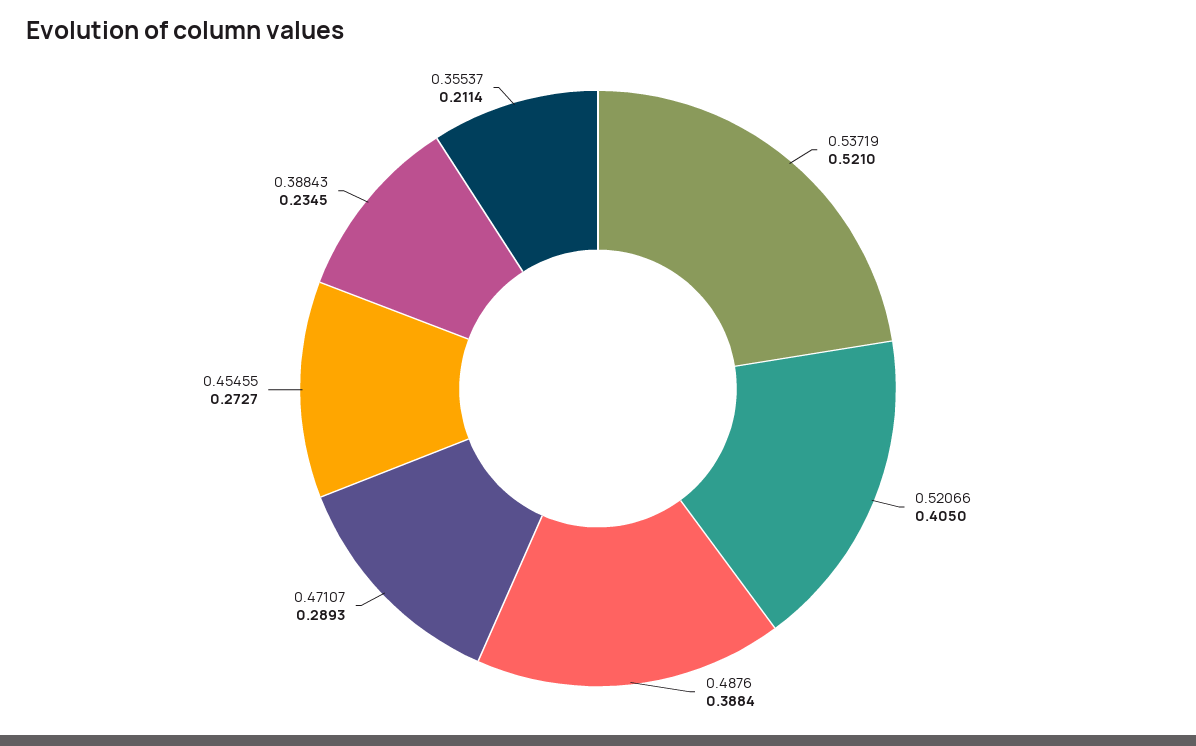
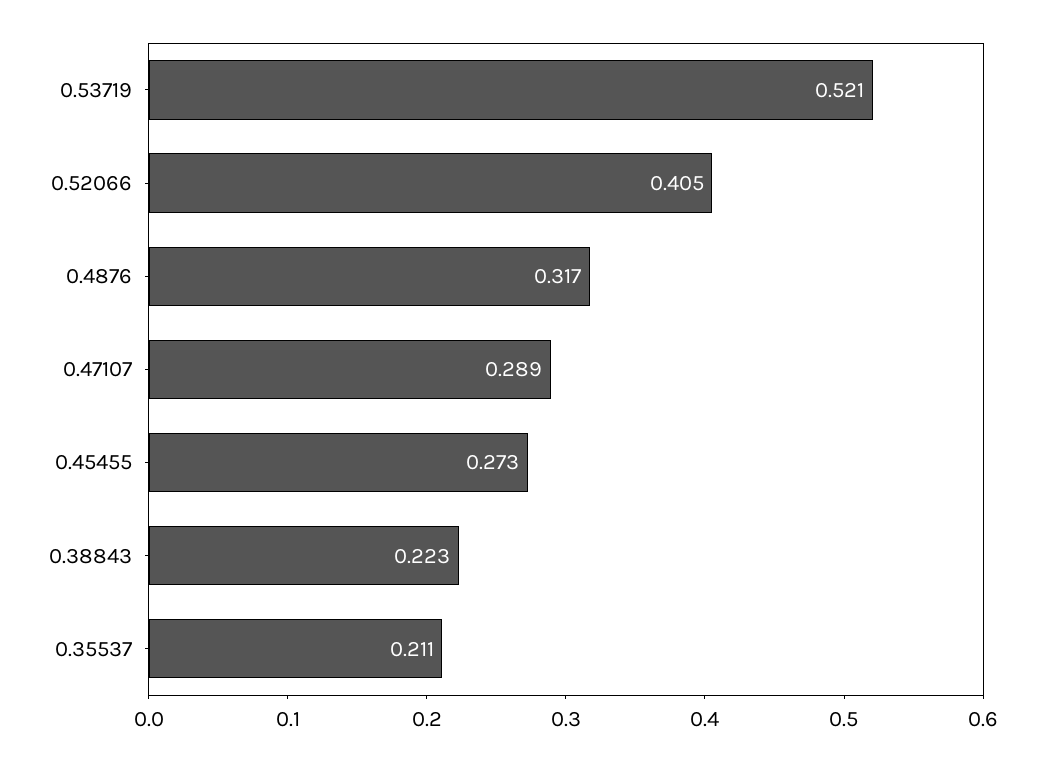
  {
    "0.53719": 0.521,
    "0.52066": 0.405,
-   "0.4876": 0.3884,
+   "0.4876": 0.317,
    "0.47107": 0.2893,
    "0.45455": 0.2727,
-   "0.38843": 0.2345,
+   "0.38843": 0.223,
    "0.35537": 0.2114
  }

